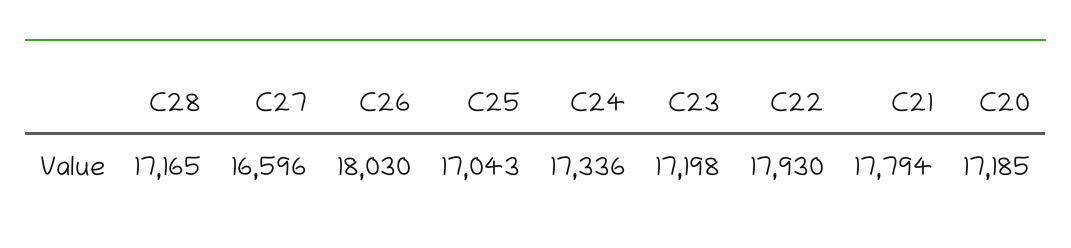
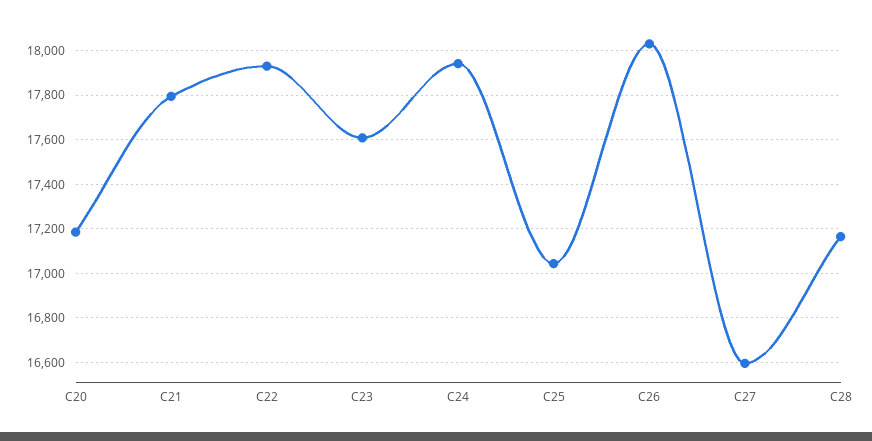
  {
    "C28": 17165,
    "C27": 16596,
    "C26": 18030,
    "C25": 17043,
-   "C24": 17336,
+   "C24": 17950,
-   "C23": 17198,
+   "C23": 17600,
    "C22": 17930,
    "C21": 17794,
    "C20": 17185
  }

